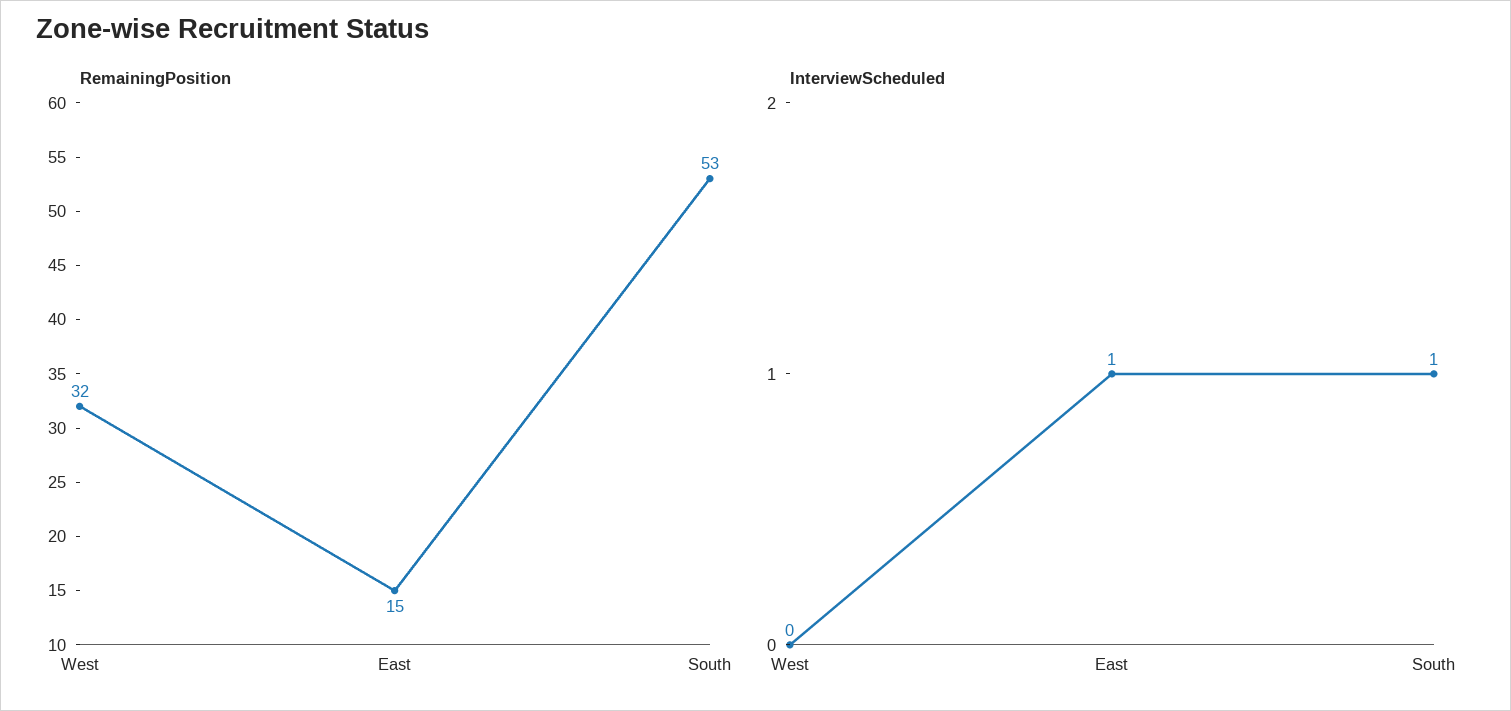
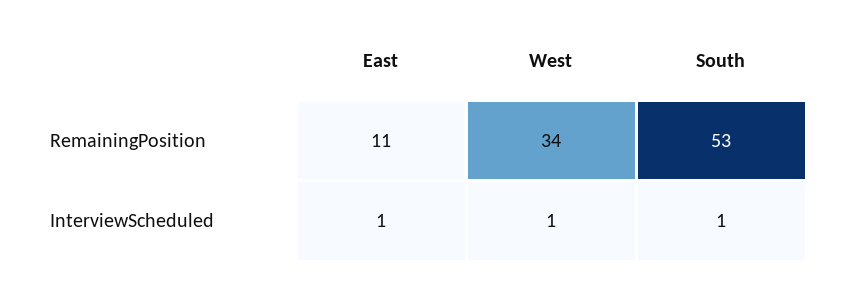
  {
    "RemainingPosition": {
-     "West": 32,
+     "West": 34,
-     "East": 15,
+     "East": 11,
      "South": 53
    },
    "InterviewScheduled": {
-     "West": 0,
+     "West": 1,
      "East": 1,
      "South": 1
    }
  }

